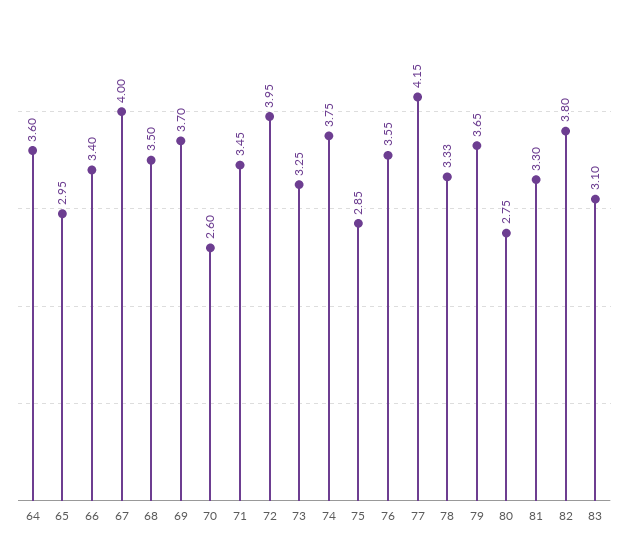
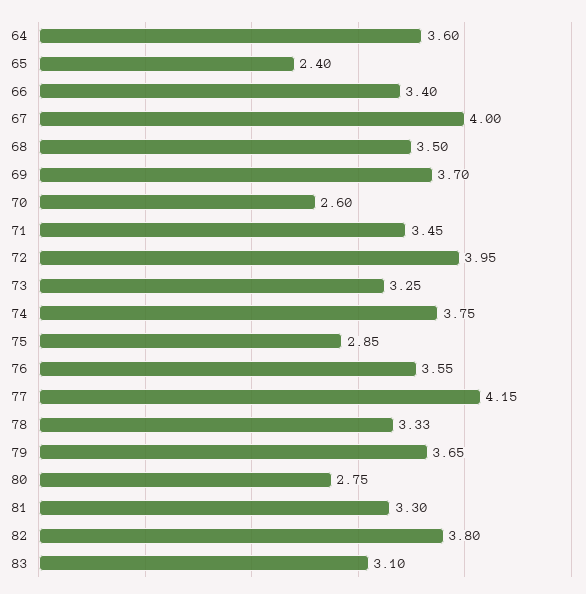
  {
    "64": 3.6,
-   "65": 2.95,
+   "65": 2.4,
    "66": 3.4,
    "67": 4,
    "68": 3.5,
    "69": 3.7,
    "70": 2.6,
    "71": 3.45,
    "72": 3.95,
    "73": 3.25,
    "74": 3.75,
    "75": 2.85,
    "76": 3.55,
    "77": 4.15,
    "78": 3.33,
    "79": 3.65,
    "80": 2.75,
    "81": 3.3,
    "82": 3.8,
    "83": 3.1
  }

